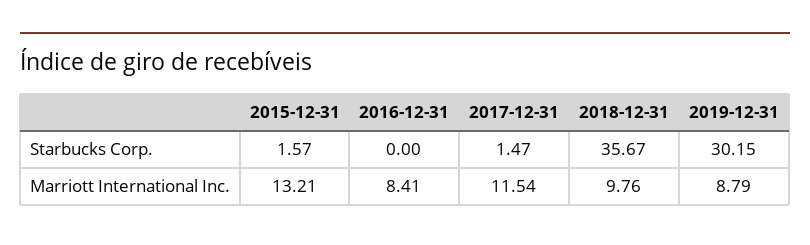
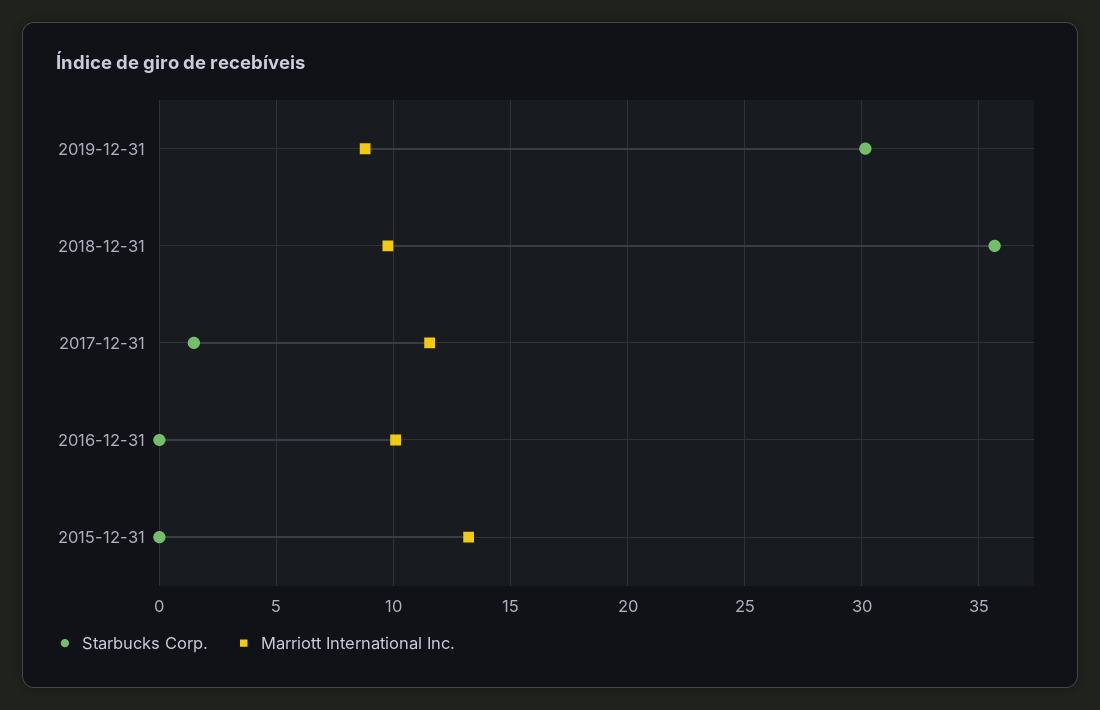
  {
    "Starbucks Corp.": {
-     "2015-12-31": 1.57,
+     "2015-12-31": 0,
      "2016-12-31": 0,
      "2017-12-31": 1.47,
      "2018-12-31": 35.67,
      "2019-12-31": 30.15
    },
    "Marriott International Inc.": {
      "2015-12-31": 13.21,
-     "2016-12-31": 8.41,
+     "2016-12-31": 10,
      "2017-12-31": 11.54,
      "2018-12-31": 9.76,
      "2019-12-31": 8.79
    }
  }

